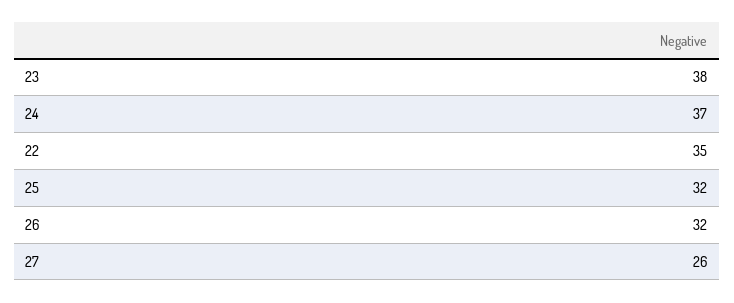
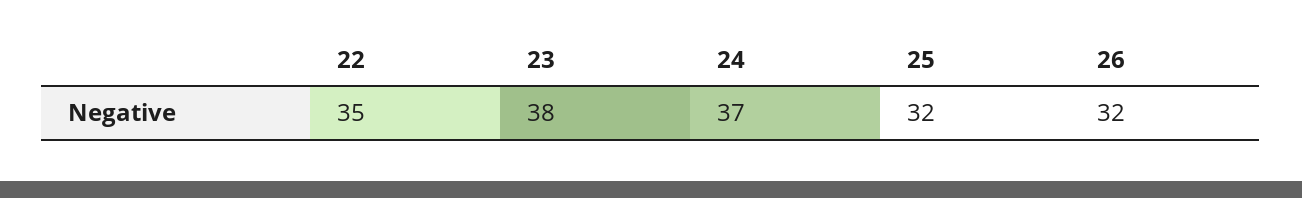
  {
    "23": 38,
    "24": 37,
    "22": 35,
    "25": 32,
-   "26": 32,
+   "26": 32
-   "27": 26
  }

